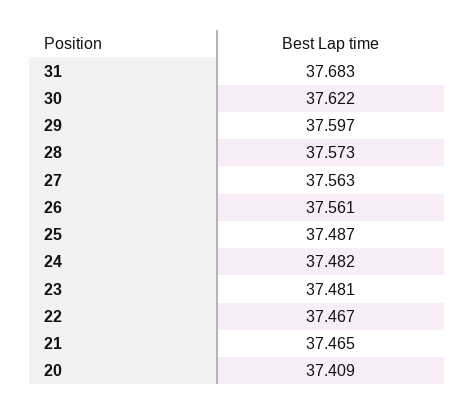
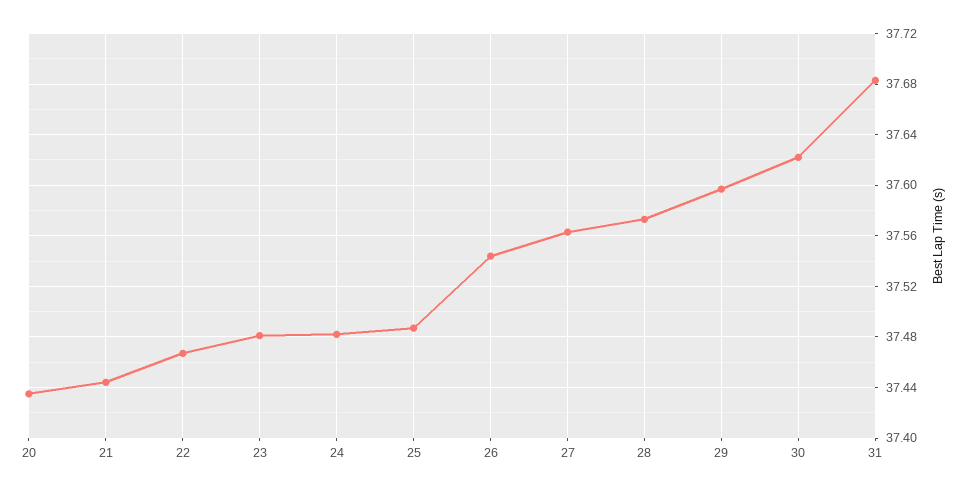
  {
    "31": 37.683,
    "30": 37.622,
    "29": 37.597,
    "28": 37.573,
    "27": 37.563,
-   "26": 37.561,
+   "26": 37.545,
    "25": 37.487,
    "24": 37.482,
    "23": 37.481,
    "22": 37.467,
-   "21": 37.465,
+   "21": 37.445,
-   "20": 37.409
+   "20": 37.435
  }

